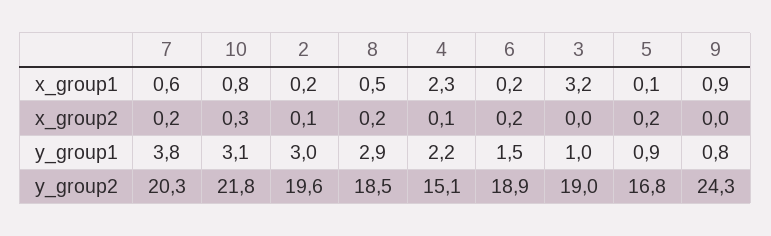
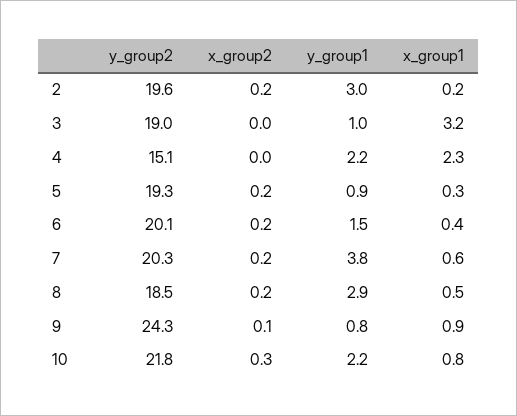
  {
    "7": {
      "x_group1": 0.6,
      "x_group2": 0.2,
      "y_group1": 3.8,
      "y_group2": 20.3
    },
    "10": {
      "x_group1": 0.8,
      "x_group2": 0.3,
-     "y_group1": 3.1,
+     "y_group1": 2.2,
      "y_group2": 21.8
    },
    "2": {
      "x_group1": 0.2,
-     "x_group2": 0.1,
+     "x_group2": 0.2,
      "y_group1": 3,
      "y_group2": 19.6
    },
    "8": {
      "x_group1": 0.5,
      "x_group2": 0.2,
      "y_group1": 2.9,
      "y_group2": 18.5
    },
    "4": {
      "x_group1": 2.3,
-     "x_group2": 0.1,
+     "x_group2": 0,
      "y_group1": 2.2,
      "y_group2": 15.1
    },
    "6": {
-     "x_group1": 0.2,
+     "x_group1": 0.4,
      "x_group2": 0.2,
      "y_group1": 1.5,
-     "y_group2": 18.9
+     "y_group2": 20.1
    },
    "3": {
      "x_group1": 3.2,
      "x_group2": 0,
      "y_group1": 1,
      "y_group2": 19
    },
    "5": {
-     "x_group1": 0.1,
+     "x_group1": 0.3,
      "x_group2": 0.2,
      "y_group1": 0.9,
-     "y_group2": 16.8
+     "y_group2": 19.3
    },
    "9": {
      "x_group1": 0.9,
-     "x_group2": 0,
+     "x_group2": 0.1,
      "y_group1": 0.8,
      "y_group2": 24.3
    }
  }

